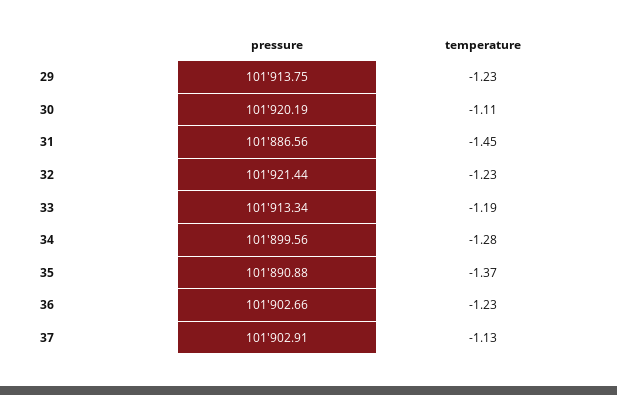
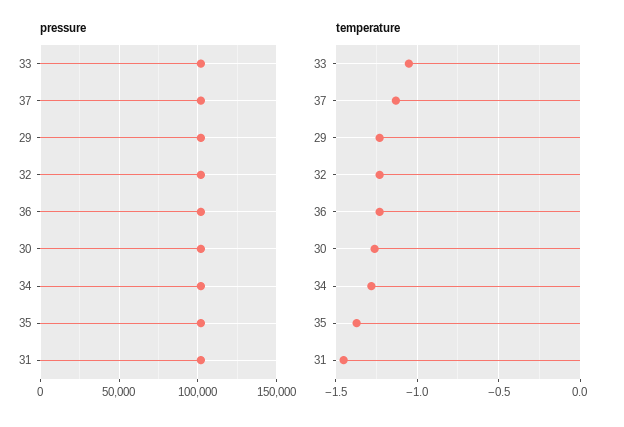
  {
    "pressure": {
      "29": 101913.75,
      "30": 101920.19,
      "31": 101886.56,
      "32": 101921.44,
      "33": 101913.34,
      "34": 101899.56,
      "35": 101890.88,
      "36": 101902.66,
      "37": 101902.91
    },
    "temperature": {
      "29": -1.23,
-     "30": -1.11,
+     "30": -1.25,
      "31": -1.45,
      "32": -1.23,
-     "33": -1.19,
+     "33": -1.05,
      "34": -1.28,
      "35": -1.37,
      "36": -1.23,
      "37": -1.13
    }
  }

